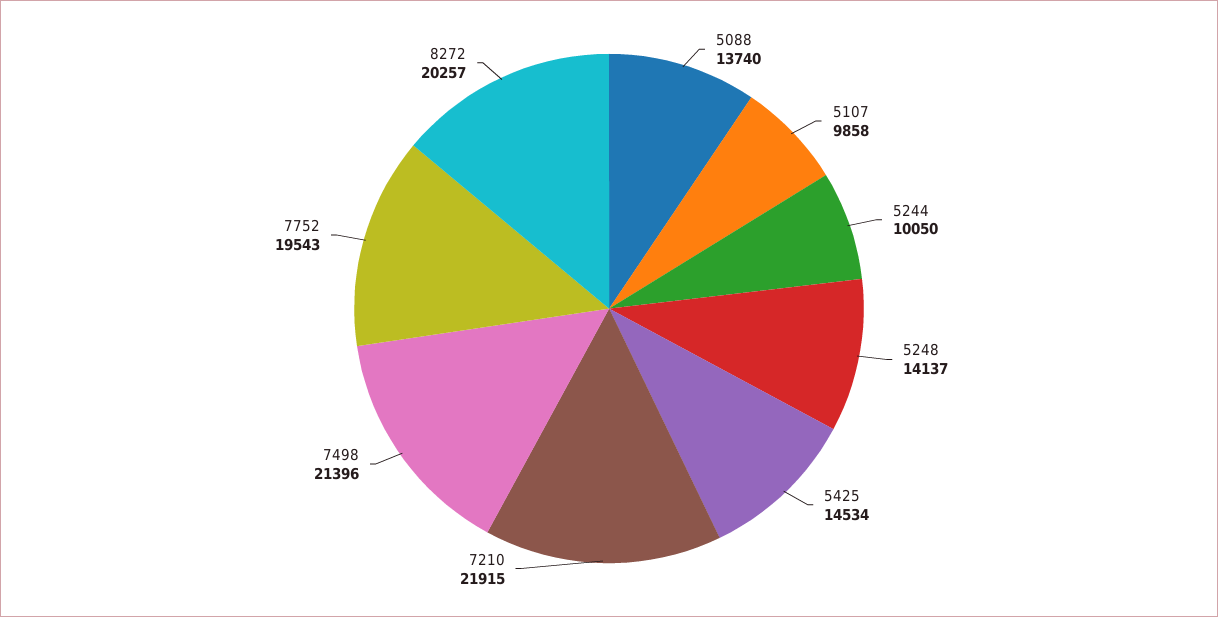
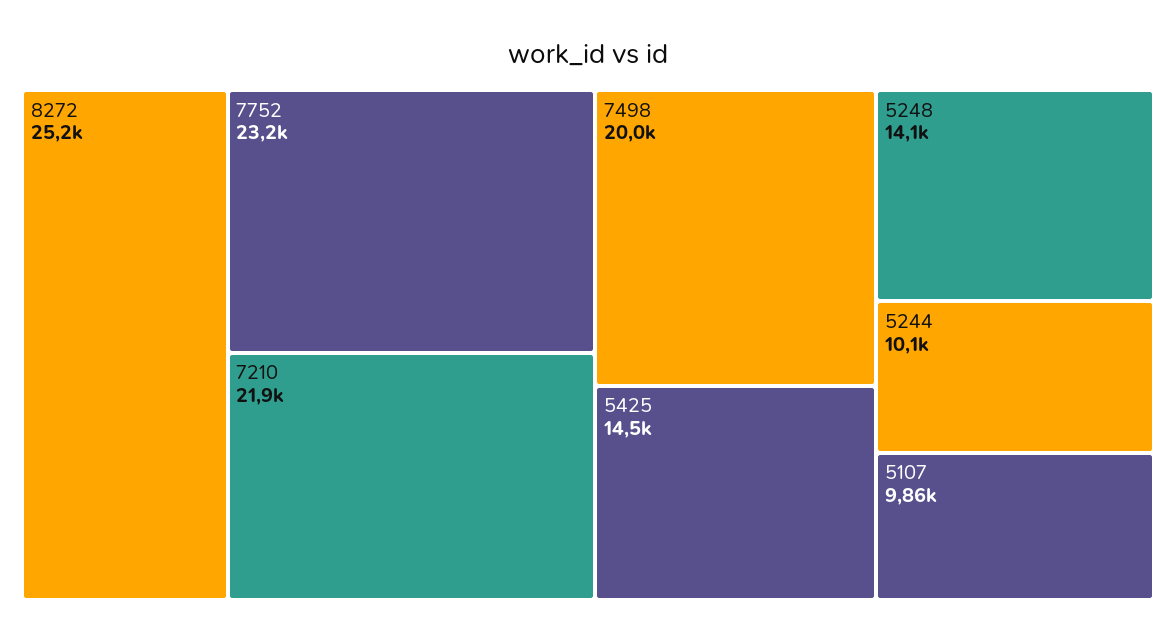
  {
-   "5088": 13740,
    "5107": 9858,
    "5244": 10050,
    "5248": 14137,
    "5425": 14534,
    "7210": 21915,
-   "7498": 21396,
+   "7498": 20000,
-   "7752": 19543,
+   "7752": 23200,
-   "8272": 20257
+   "8272": 25200
  }

